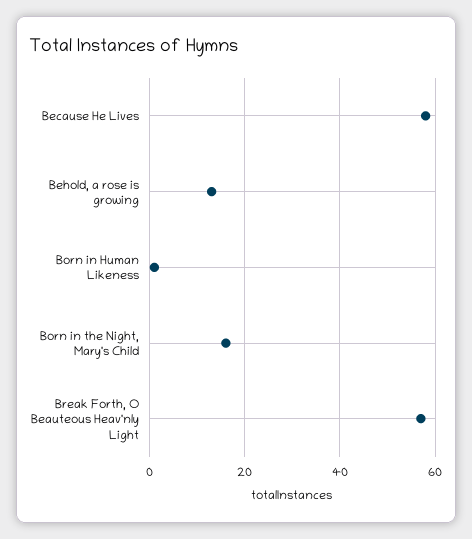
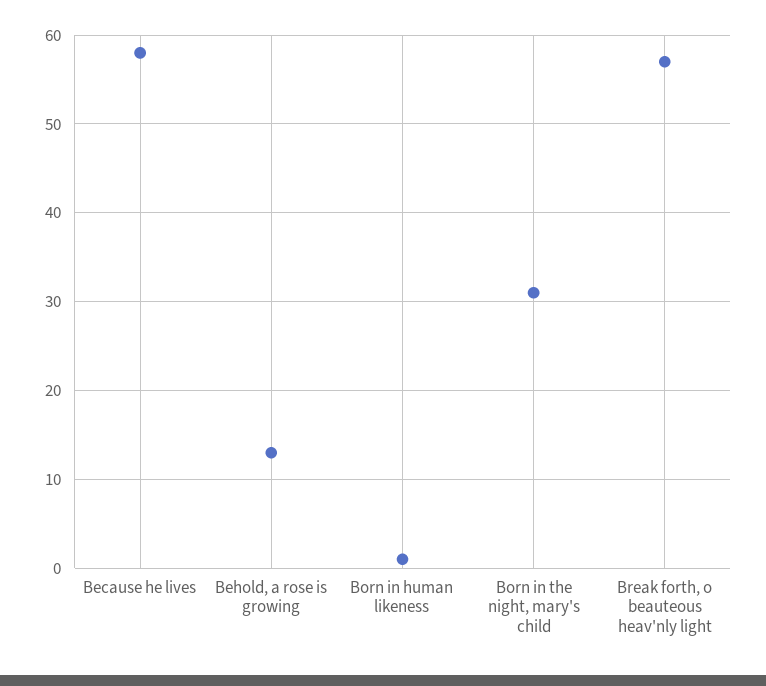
  {
    "Because He Lives": 58,
    "Behold, a rose is growing": 13,
    "Born in Human Likeness": 1,
-   "Born in the Night, Mary's Child": 15,
+   "Born in the Night, Mary's Child": 31,
    "Break Forth, O Beauteous Heav'nly Light": 57
  }

